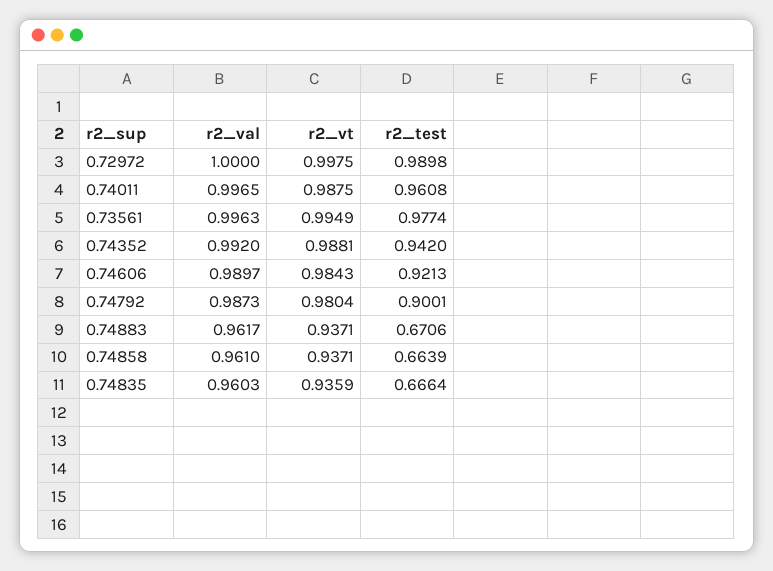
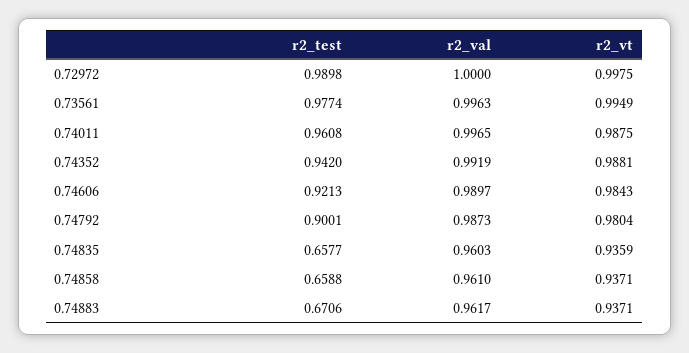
  {
    "r2_val": {
      "0.72972": 1,
      "0.74011": 0.9965,
      "0.73561": 0.9963,
-     "0.74352": 0.992,
+     "0.74352": 0.9919,
      "0.74606": 0.9897,
      "0.74792": 0.9873,
      "0.74883": 0.9617,
      "0.74858": 0.961,
      "0.74835": 0.9603
    },
    "r2_vt": {
      "0.72972": 0.9975,
      "0.74011": 0.9875,
      "0.73561": 0.9949,
      "0.74352": 0.9881,
      "0.74606": 0.9843,
      "0.74792": 0.9804,
      "0.74883": 0.9371,
      "0.74858": 0.9371,
      "0.74835": 0.9359
    },
    "r2_test": {
      "0.72972": 0.9898,
      "0.74011": 0.9608,
      "0.73561": 0.9774,
      "0.74352": 0.942,
      "0.74606": 0.9213,
      "0.74792": 0.9001,
      "0.74883": 0.6706,
-     "0.74858": 0.6639,
+     "0.74858": 0.6588,
-     "0.74835": 0.6664
+     "0.74835": 0.6577
    }
  }

